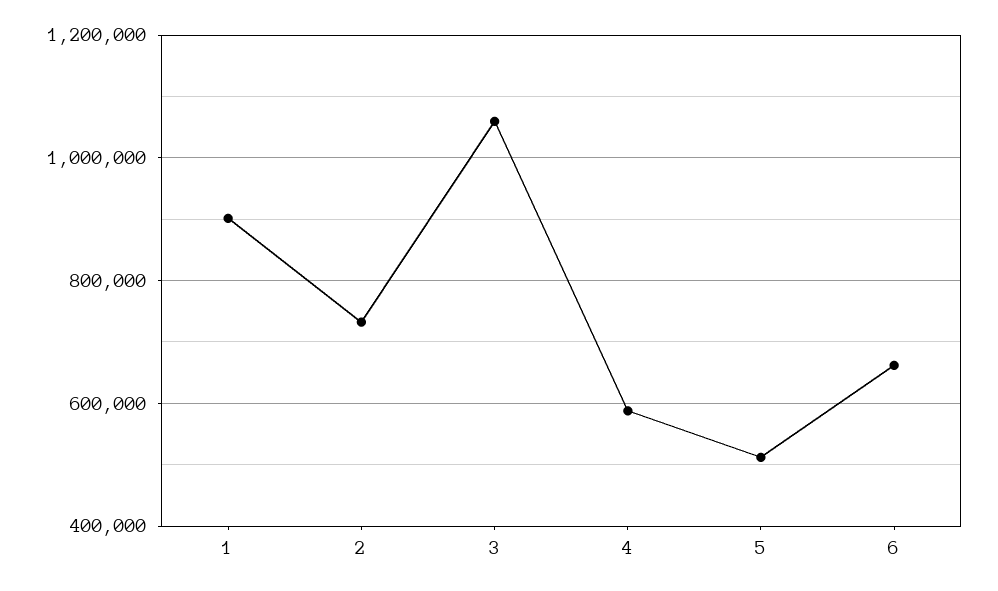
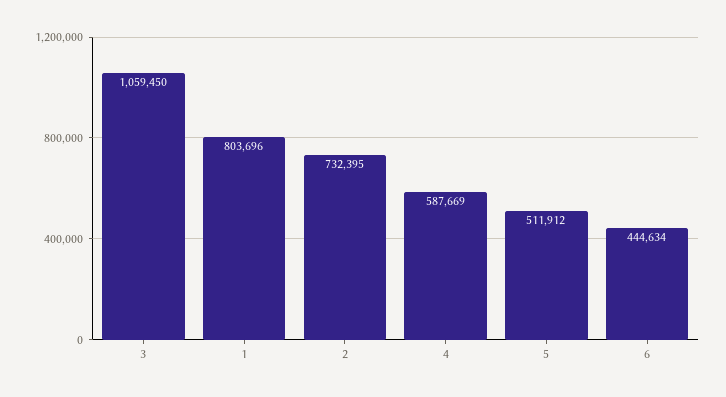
  {
-   "1": 900000,
+   "1": 803696,
    "2": 732395,
    "3": 1059450,
    "4": 587669,
    "5": 511912,
-   "6": 660000
+   "6": 444634
  }

